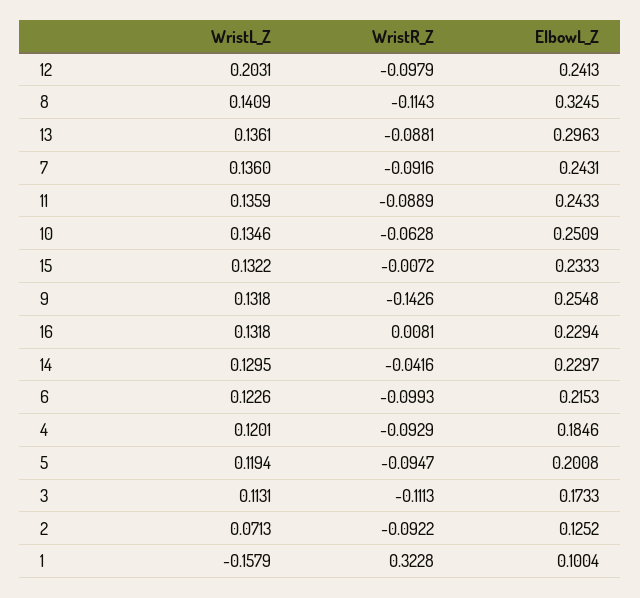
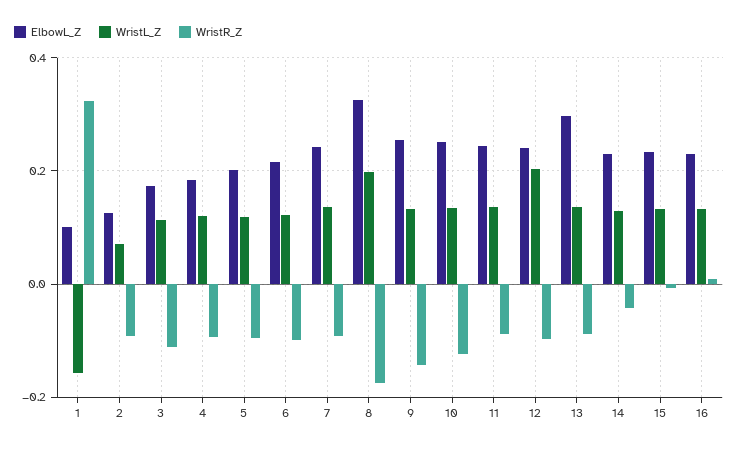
  {
    "WristL_Z": {
      "12": 0.2031,
-     "8": 0.1409,
+     "8": 0.2,
      "13": 0.1361,
      "7": 0.136,
      "11": 0.1359,
      "10": 0.1346,
      "15": 0.1322,
      "9": 0.1318,
      "16": 0.1318,
      "14": 0.1295,
      "6": 0.1226,
      "4": 0.1201,
      "5": 0.1194,
      "3": 0.1131,
      "2": 0.0713,
      "1": -0.1579
    },
    "WristR_Z": {
      "12": -0.0979,
-     "8": -0.1143,
+     "8": -0.18,
      "13": -0.0881,
      "7": -0.0916,
      "11": -0.0889,
-     "10": -0.0628,
+     "10": -0.12,
      "15": -0.0072,
      "9": -0.1426,
      "16": 0.0081,
      "14": -0.0416,
      "6": -0.0993,
      "4": -0.0929,
      "5": -0.0947,
      "3": -0.1113,
      "2": -0.0922,
      "1": 0.3228
    },
    "ElbowL_Z": {
      "12": 0.2413,
      "8": 0.3245,
      "13": 0.2963,
      "7": 0.2431,
      "11": 0.2433,
      "10": 0.2509,
      "15": 0.2333,
      "9": 0.2548,
      "16": 0.2294,
      "14": 0.2297,
      "6": 0.2153,
      "4": 0.1846,
      "5": 0.2008,
      "3": 0.1733,
      "2": 0.1252,
      "1": 0.1004
    }
  }

